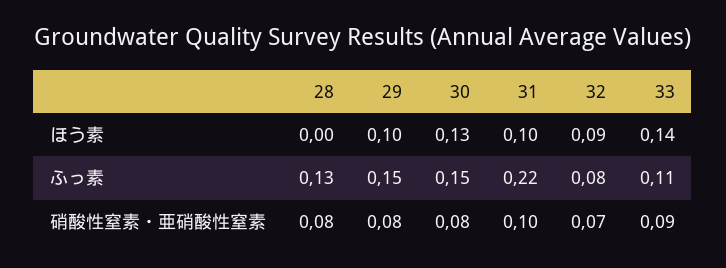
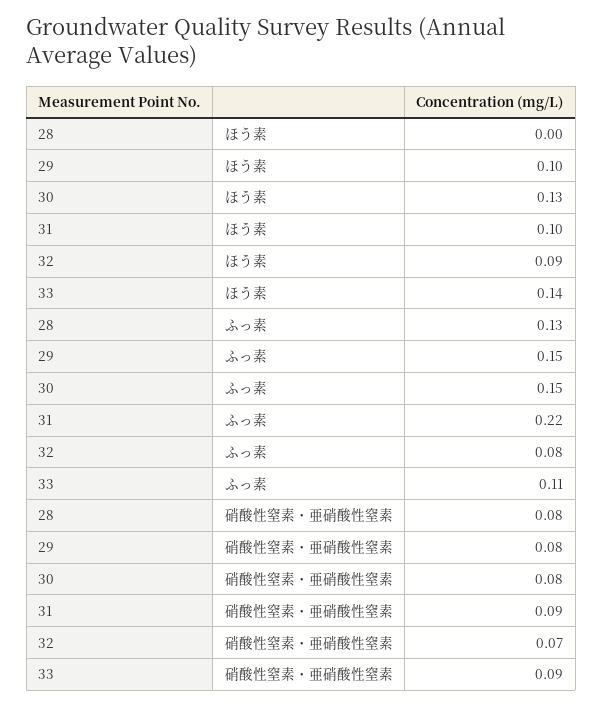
  {
    "28": {
      "ほう素": 0,
      "ふっ素": 0.13,
      "硝酸性窒素・亜硝酸性窒素": 0.08
    },
    "29": {
      "ほう素": 0.1,
      "ふっ素": 0.15,
      "硝酸性窒素・亜硝酸性窒素": 0.08
    },
    "30": {
      "ほう素": 0.13,
      "ふっ素": 0.15,
      "硝酸性窒素・亜硝酸性窒素": 0.08
    },
    "31": {
      "ほう素": 0.1,
      "ふっ素": 0.22,
-     "硝酸性窒素・亜硝酸性窒素": 0.1
+     "硝酸性窒素・亜硝酸性窒素": 0.09
    },
    "32": {
      "ほう素": 0.09,
      "ふっ素": 0.08,
      "硝酸性窒素・亜硝酸性窒素": 0.07
    },
    "33": {
      "ほう素": 0.14,
      "ふっ素": 0.11,
      "硝酸性窒素・亜硝酸性窒素": 0.09
    }
  }

